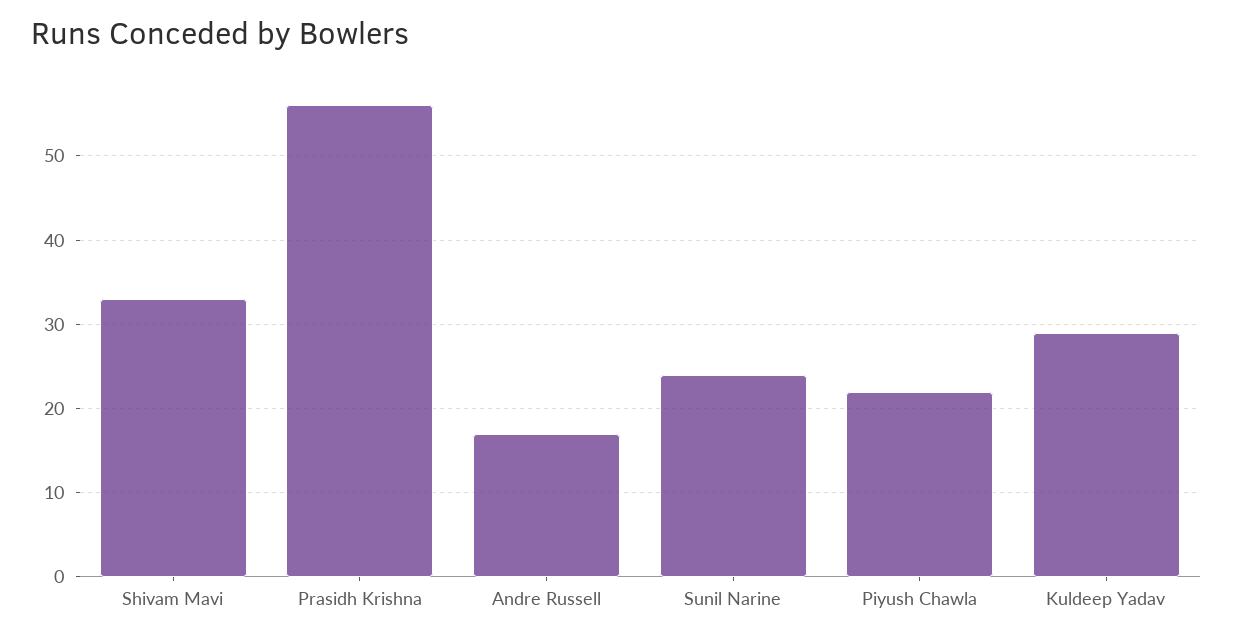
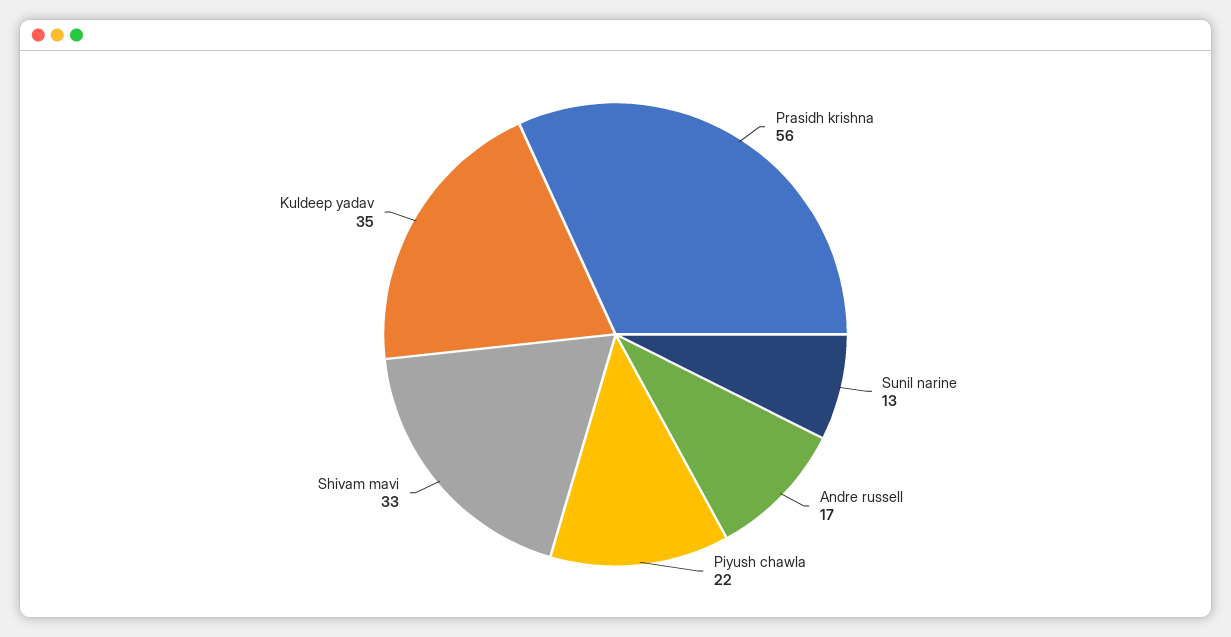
  {
    "Shivam Mavi": 33,
    "Prasidh Krishna": 56,
    "Andre Russell": 17,
-   "Sunil Narine": 24,
+   "Sunil Narine": 13,
    "Piyush Chawla": 22,
-   "Kuldeep Yadav": 29
+   "Kuldeep Yadav": 35
  }

